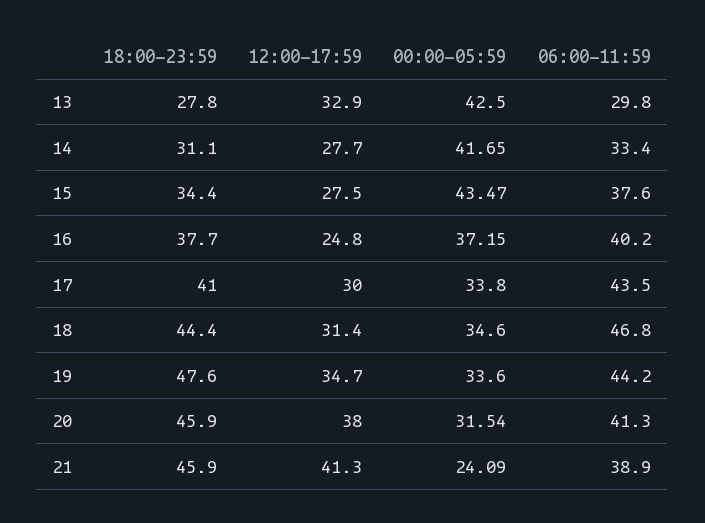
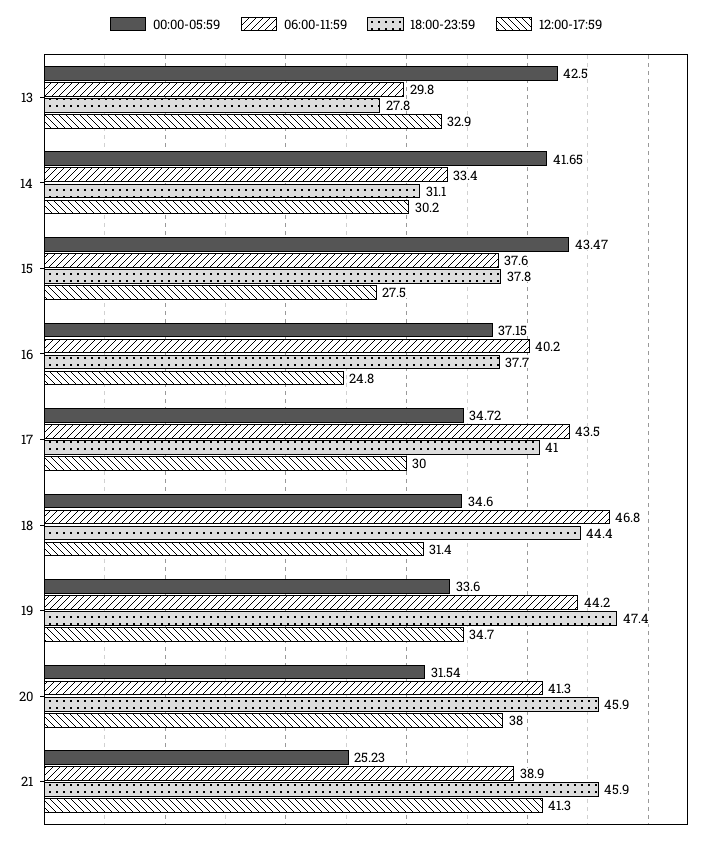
  {
    "18:00-23:59": {
      "13": 27.8,
      "14": 31.1,
-     "15": 34.4,
+     "15": 37.8,
      "16": 37.7,
      "17": 41,
      "18": 44.4,
-     "19": 47.6,
+     "19": 47.4,
      "20": 45.9,
      "21": 45.9
    },
    "12:00-17:59": {
      "13": 32.9,
-     "14": 27.7,
+     "14": 30.2,
      "15": 27.5,
      "16": 24.8,
      "17": 30,
      "18": 31.4,
      "19": 34.7,
      "20": 38,
      "21": 41.3
    },
    "00:00-05:59": {
      "13": 42.5,
      "14": 41.65,
      "15": 43.47,
      "16": 37.15,
-     "17": 33.8,
+     "17": 34.72,
      "18": 34.6,
      "19": 33.6,
      "20": 31.54,
-     "21": 24.09
+     "21": 25.23
    },
    "06:00-11:59": {
      "13": 29.8,
      "14": 33.4,
      "15": 37.6,
      "16": 40.2,
      "17": 43.5,
      "18": 46.8,
      "19": 44.2,
      "20": 41.3,
      "21": 38.9
    }
  }

